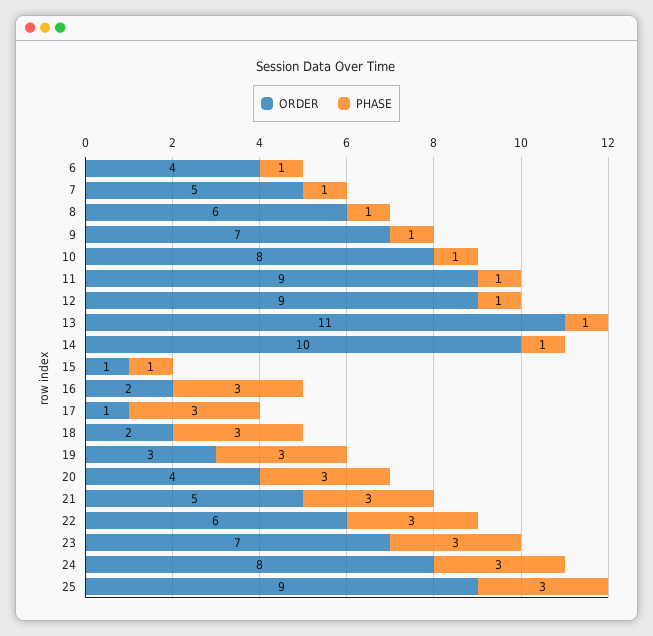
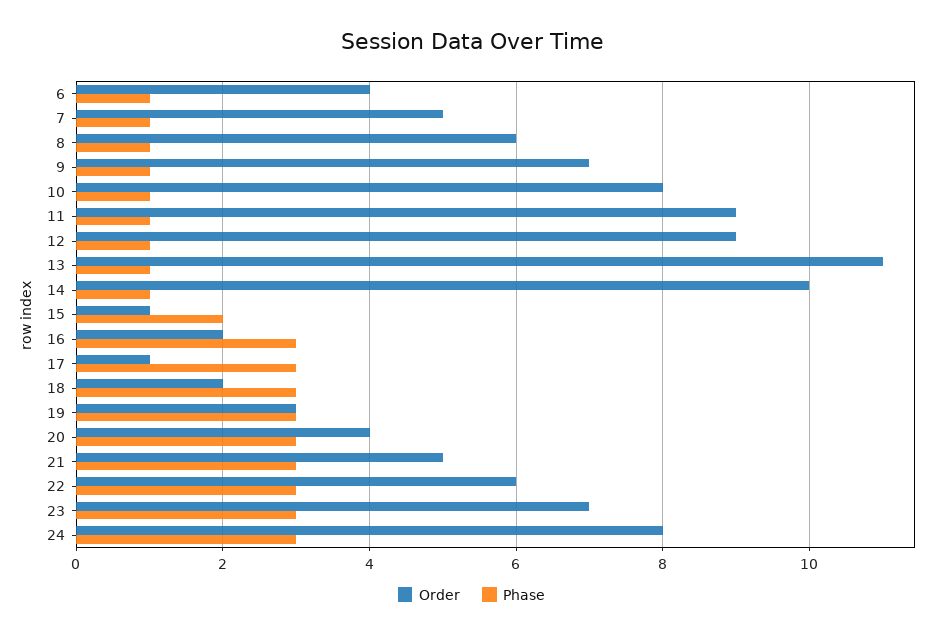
  {
    "ORDER": {
      "6": 4,
      "7": 5,
      "8": 6,
      "9": 7,
      "10": 8,
      "11": 9,
      "12": 9,
      "13": 11,
      "14": 10,
      "15": 1,
      "16": 2,
      "17": 1,
      "18": 2,
      "19": 3,
      "20": 4,
      "21": 5,
      "22": 6,
      "23": 7,
-     "24": 8,
+     "24": 8
-     "25": 9
    },
    "PHASE": {
      "6": 1,
      "7": 1,
      "8": 1,
      "9": 1,
      "10": 1,
      "11": 1,
      "12": 1,
      "13": 1,
      "14": 1,
-     "15": 1,
+     "15": 2,
      "16": 3,
      "17": 3,
      "18": 3,
      "19": 3,
      "20": 3,
      "21": 3,
      "22": 3,
      "23": 3,
-     "24": 3,
+     "24": 3
-     "25": 3
    }
  }

